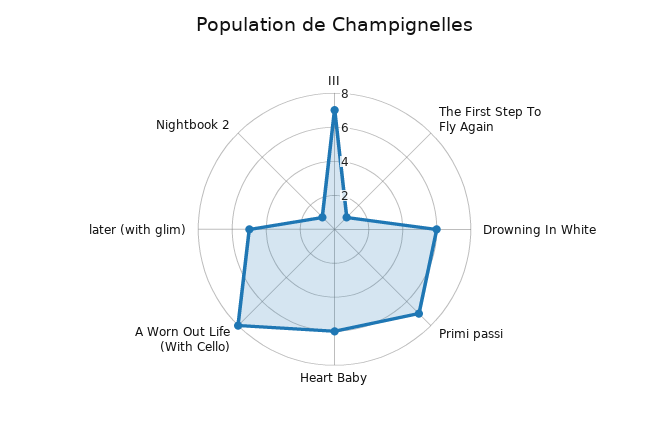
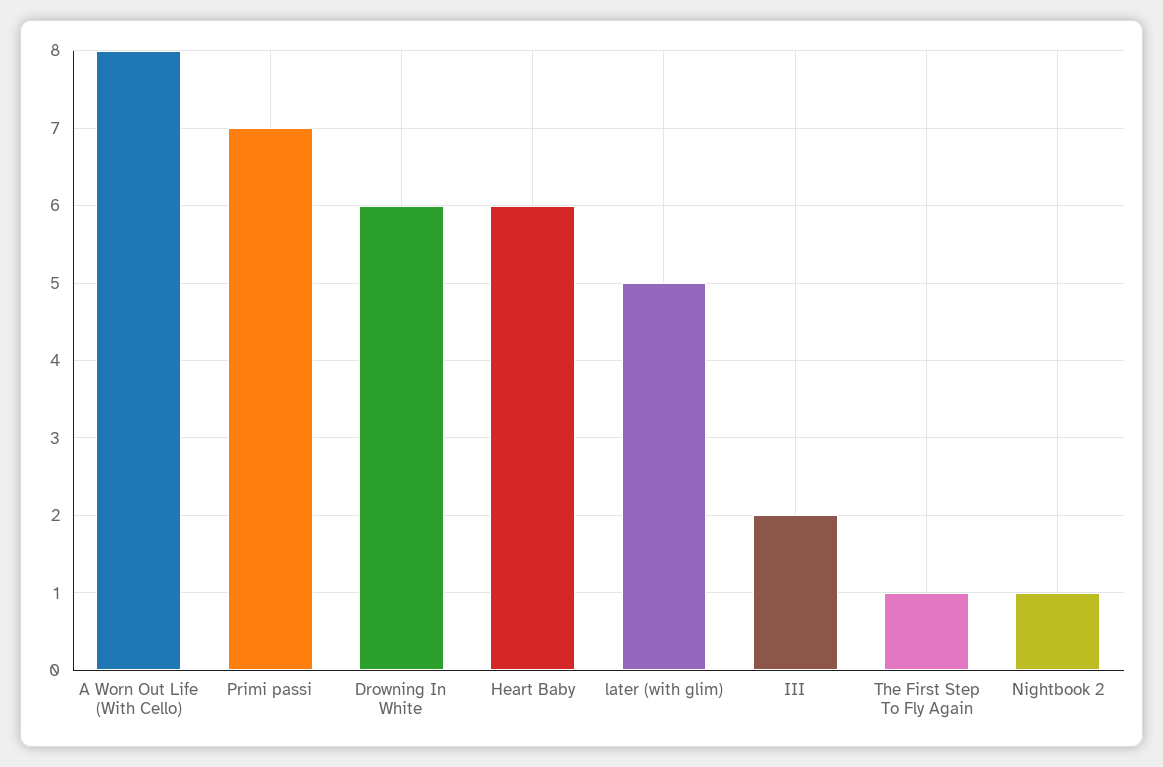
  {
-   "III": 7,
+   "III": 2,
    "The First Step To Fly Again": 1,
    "Drowning In White": 6,
    "Primi passi": 7,
    "Heart Baby": 6,
    "A Worn Out Life (With Cello)": 8,
    "later (with glim)": 5,
    "Nightbook 2": 1
  }

